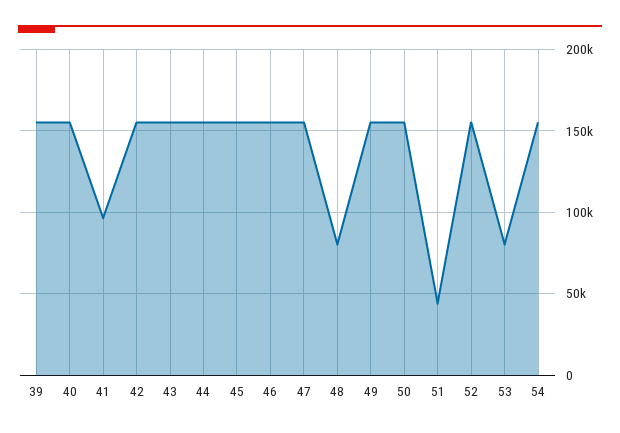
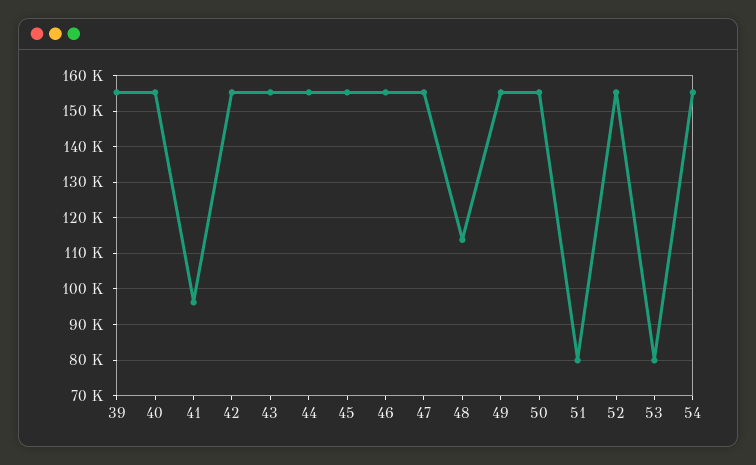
  {
    "39": 156000,
    "40": 156000,
    "41": 96000,
    "42": 156000,
    "43": 156000,
    "44": 156000,
    "45": 156000,
    "46": 156000,
    "47": 156000,
-   "48": 80000,
+   "48": 114000,
    "49": 156000,
    "50": 156000,
-   "51": 45000,
+   "51": 80000,
    "52": 156000,
    "53": 80000,
    "54": 156000
  }

